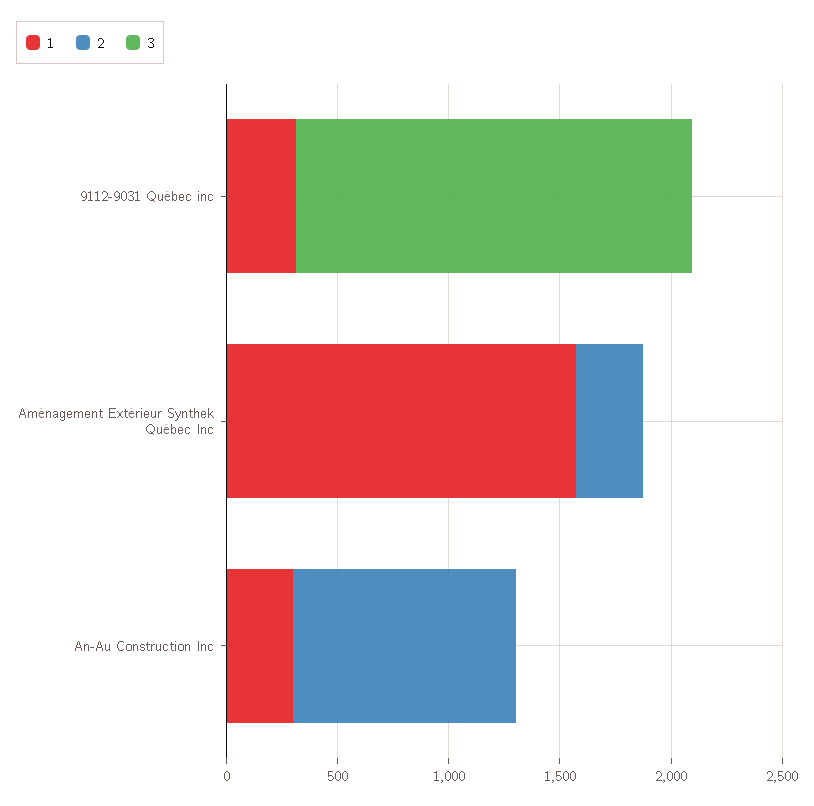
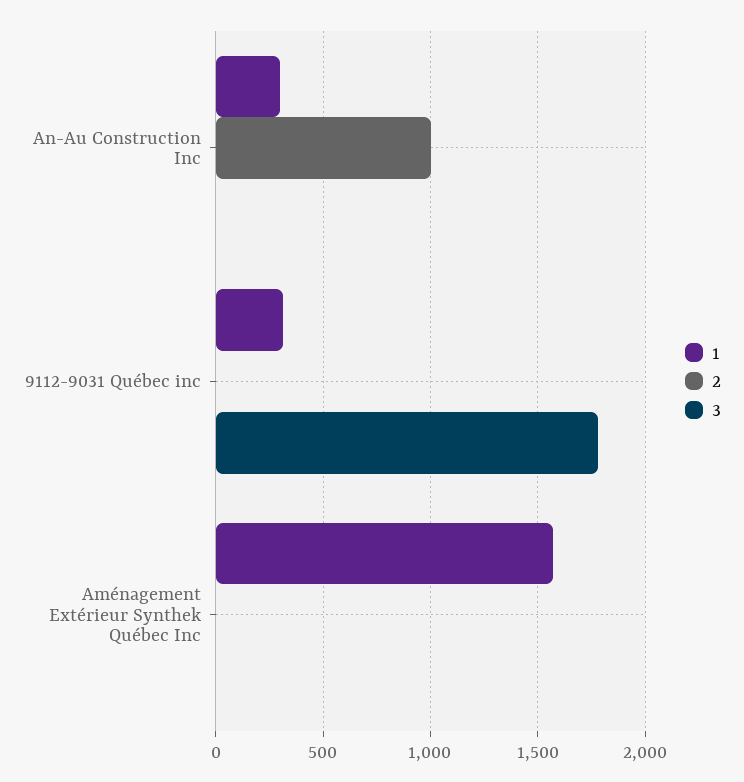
  {
    "1": {
      "9112-9031 Québec inc": 300,
      "Aménagement Extérieur Synthek Québec Inc": 1550,
      "An-Au Construction Inc": 300
    },
    "2": {
      "9112-9031 Québec inc": 0,
-     "Aménagement Extérieur Synthek Québec Inc": 300,
+     "Aménagement Extérieur Synthek Québec Inc": 0,
      "An-Au Construction Inc": 1000
    },
    "3": {
      "9112-9031 Québec inc": 1800,
      "Aménagement Extérieur Synthek Québec Inc": 0,
      "An-Au Construction Inc": 0
    }
  }

